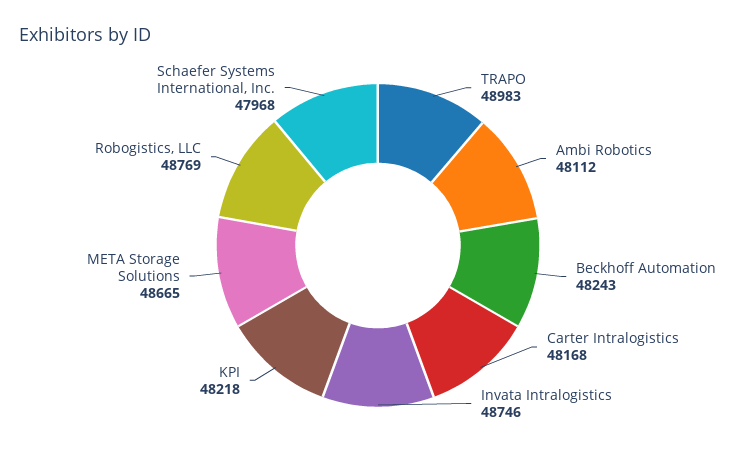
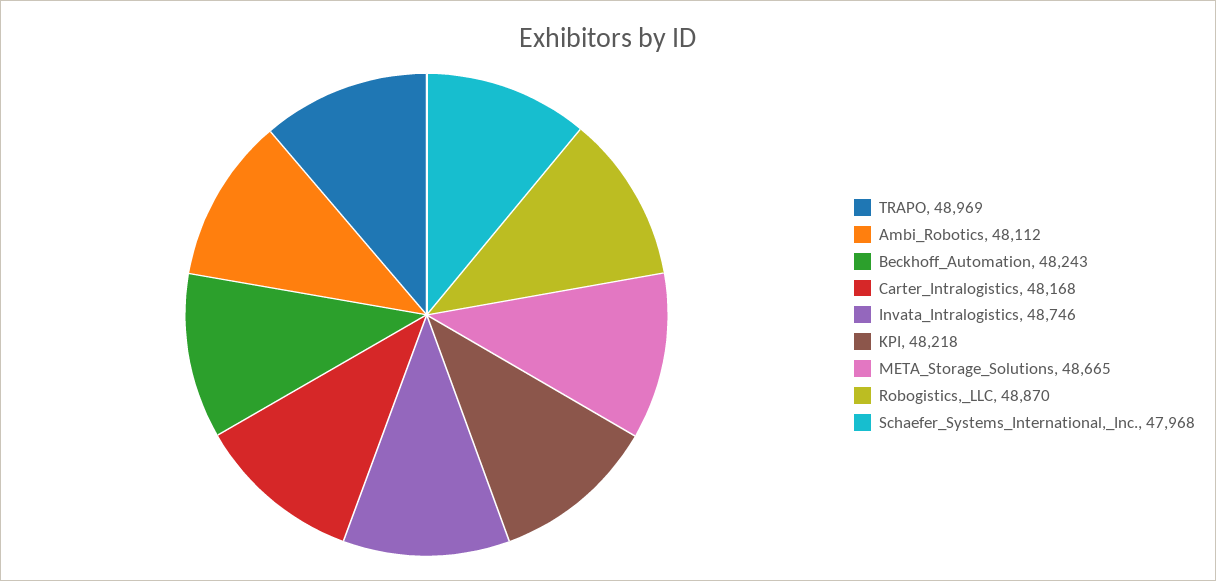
  {
-   "TRAPO": 48983,
+   "TRAPO": 48969,
    "Ambi Robotics": 48112,
    "Beckhoff Automation": 48243,
    "Carter Intralogistics": 48168,
    "Invata Intralogistics": 48746,
    "KPI": 48218,
    "META Storage Solutions": 48665,
-   "Robogistics, LLC": 48769,
+   "Robogistics, LLC": 48870,
    "Schaefer Systems International, Inc.": 47968
  }

